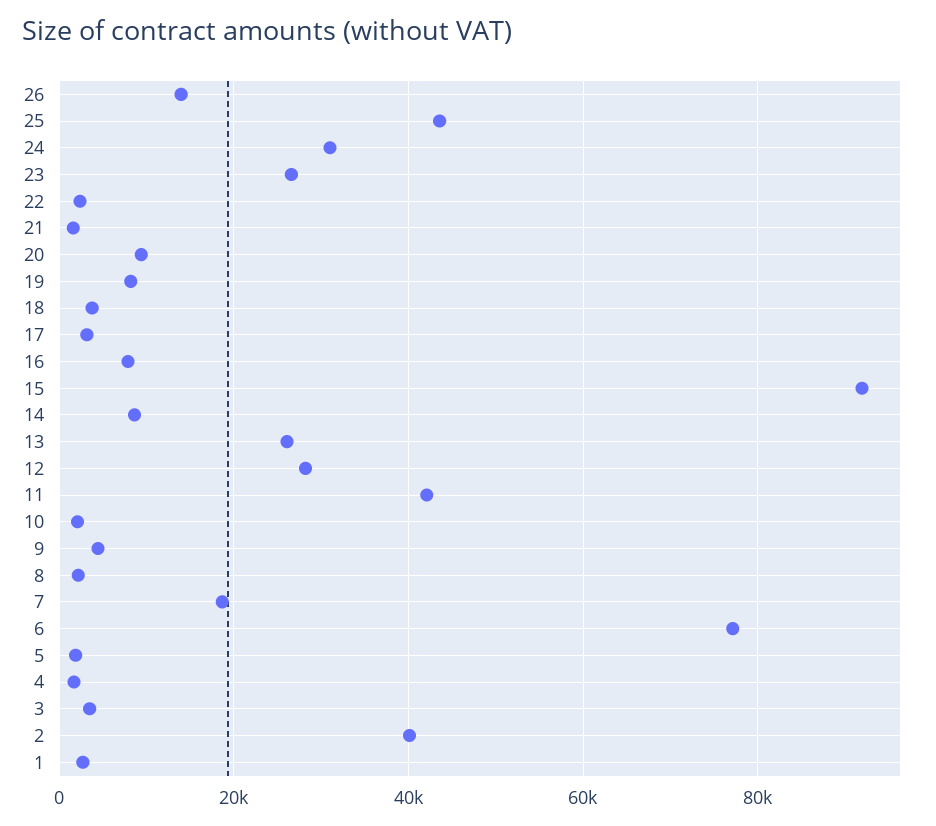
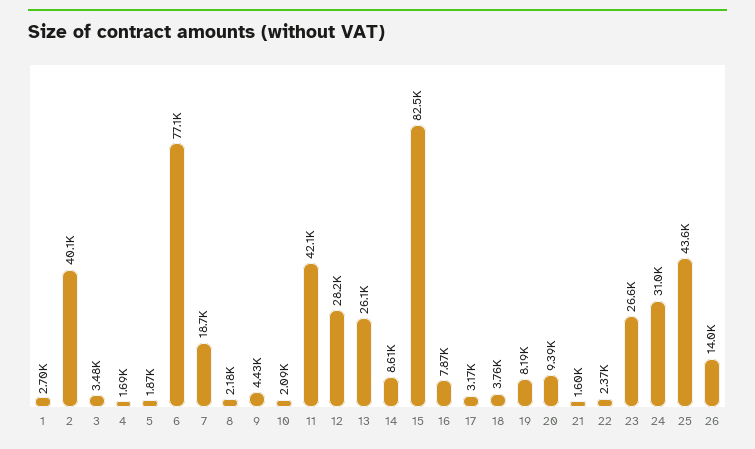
  {
    "26": 14000,
    "25": 43600,
    "24": 31000,
    "23": 26600,
    "22": 2370,
    "21": 1600,
    "20": 9390,
    "19": 8190,
    "18": 3760,
    "17": 3170,
    "16": 7870,
-   "15": 92000,
+   "15": 82500,
    "14": 8610,
    "13": 26100,
    "12": 28200,
    "11": 42100,
    "10": 2090,
    "9": 4430,
    "8": 2180,
    "7": 18700,
    "6": 77100,
    "5": 1870,
    "4": 1690,
    "3": 3480,
    "2": 40100,
    "1": 2700
  }

